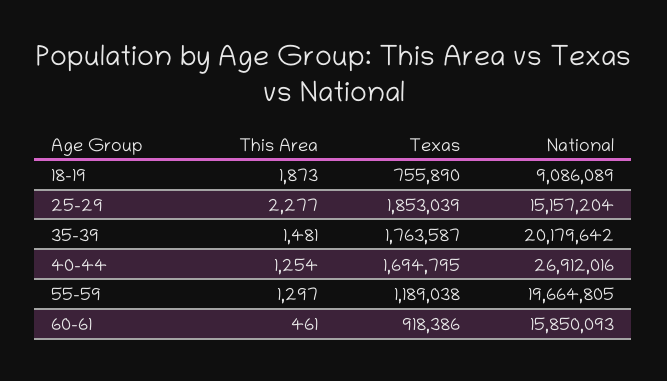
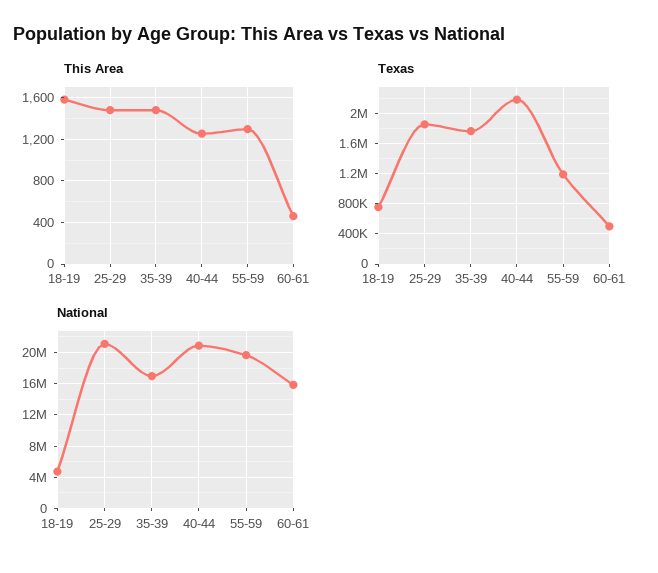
  {
    "This Area": {
-     "18-19": 1873,
+     "18-19": 1600,
-     "25-29": 2277,
+     "25-29": 1500,
      "35-39": 1481,
      "40-44": 1254,
      "55-59": 1297,
      "60-61": 461
    },
    "Texas": {
      "18-19": 755890,
      "25-29": 1853039,
      "35-39": 1763587,
-     "40-44": 1694795,
+     "40-44": 2200000,
      "55-59": 1189038,
-     "60-61": 918386
+     "60-61": 500000
    },
    "National": {
-     "18-19": 9086089,
+     "18-19": 5000000,
-     "25-29": 15157204,
+     "25-29": 21000000,
-     "35-39": 20179642,
+     "35-39": 17000000,
-     "40-44": 26912016,
+     "40-44": 21000000,
      "55-59": 19664805,
      "60-61": 15850093
    }
  }

